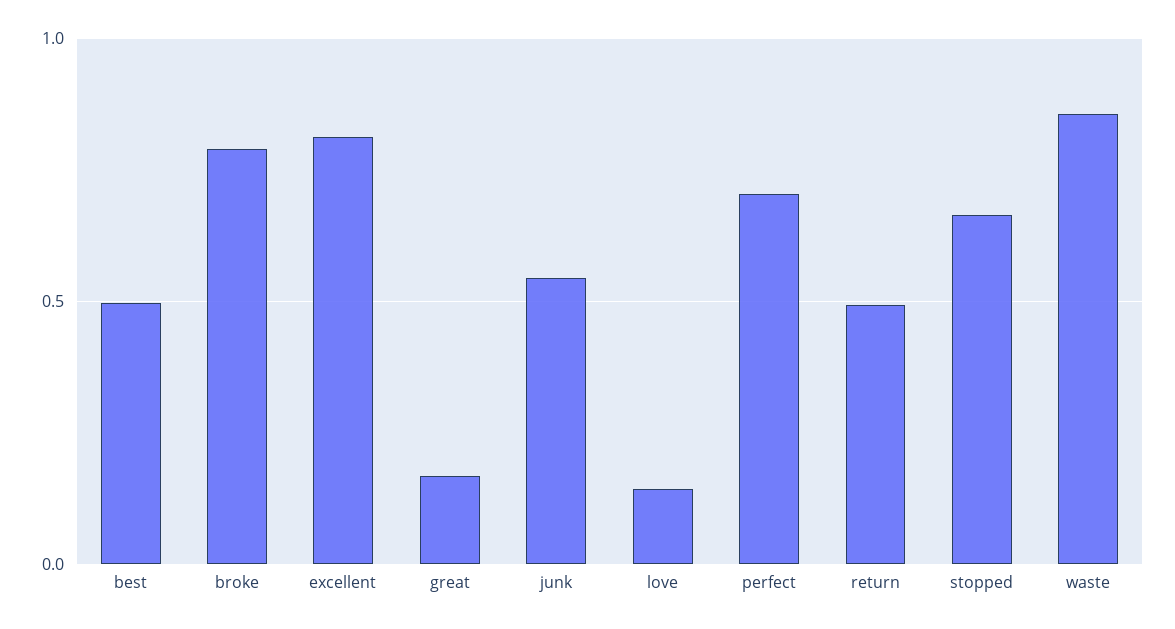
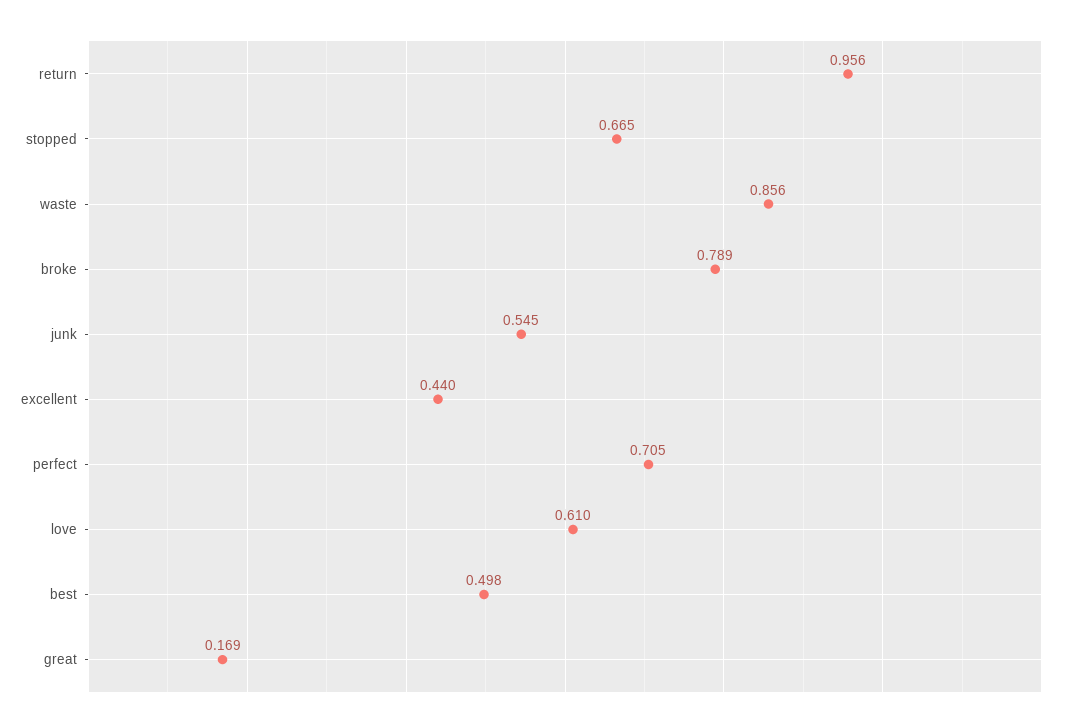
  {
    "best": 0.498,
    "broke": 0.789,
-   "excellent": 0.8,
+   "excellent": 0.44,
    "great": 0.169,
    "junk": 0.545,
-   "love": 0.15,
+   "love": 0.61,
    "perfect": 0.705,
-   "return": 0.5,
+   "return": 0.956,
    "stopped": 0.665,
    "waste": 0.856
  }

